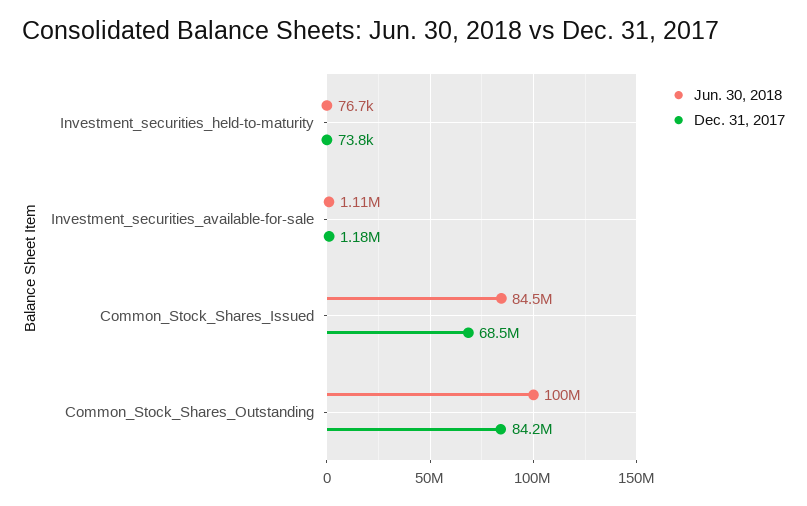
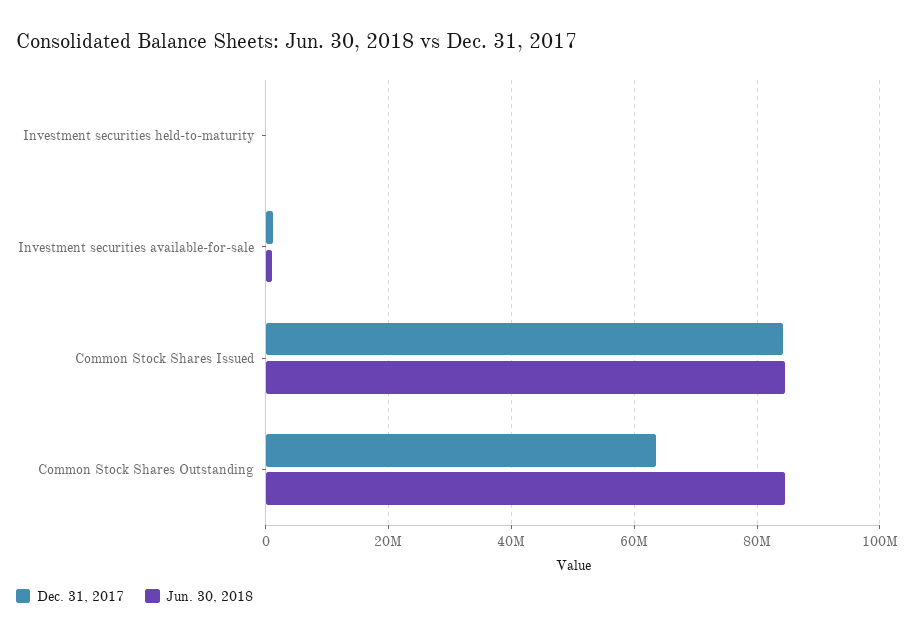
  {
    "Jun. 30, 2018": {
      "Investment_securities_held-to-maturity": 76700,
      "Investment_securities_available-for-sale": 1110000,
      "Common_Stock_Shares_Issued": 84500000,
-     "Common_Stock_Shares_Outstanding": 100000000
+     "Common_Stock_Shares_Outstanding": 84000000
    },
    "Dec. 31, 2017": {
      "Investment_securities_held-to-maturity": 73800,
      "Investment_securities_available-for-sale": 1180000,
-     "Common_Stock_Shares_Issued": 68500000,
+     "Common_Stock_Shares_Issued": 84000000,
-     "Common_Stock_Shares_Outstanding": 84200000
+     "Common_Stock_Shares_Outstanding": 64000000
    }
  }

